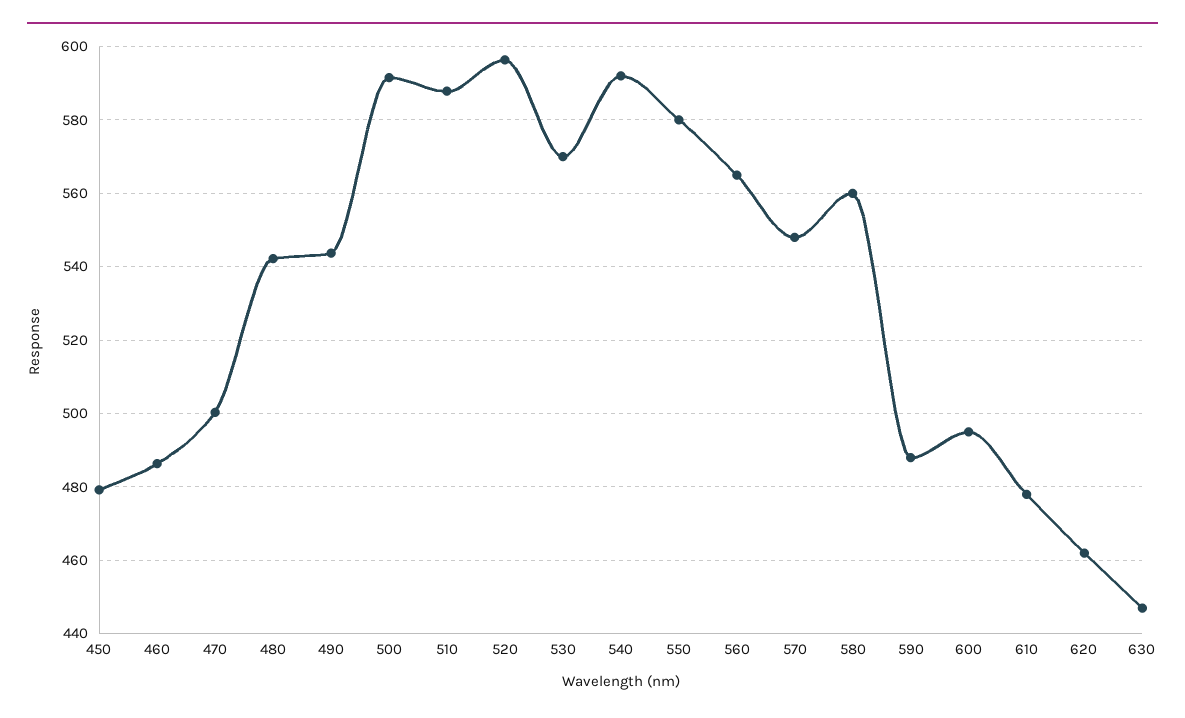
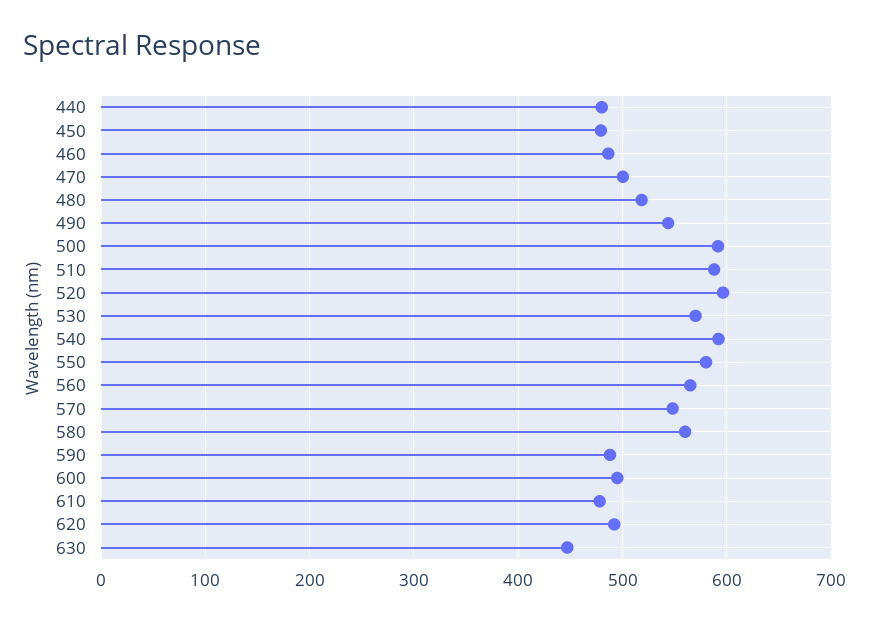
  {
    "450": 480,
    "460": 486,
    "470": 500,
-   "480": 542,
+   "480": 520,
    "490": 544,
    "500": 592,
    "510": 588,
    "520": 596,
    "530": 570,
    "540": 592,
    "550": 580,
    "560": 566,
    "570": 548,
    "580": 560,
    "590": 488,
    "600": 496,
    "610": 478,
-   "620": 462,
+   "620": 490,
-   "630": 448
+   "630": 448,
+   "440": 480
  }

